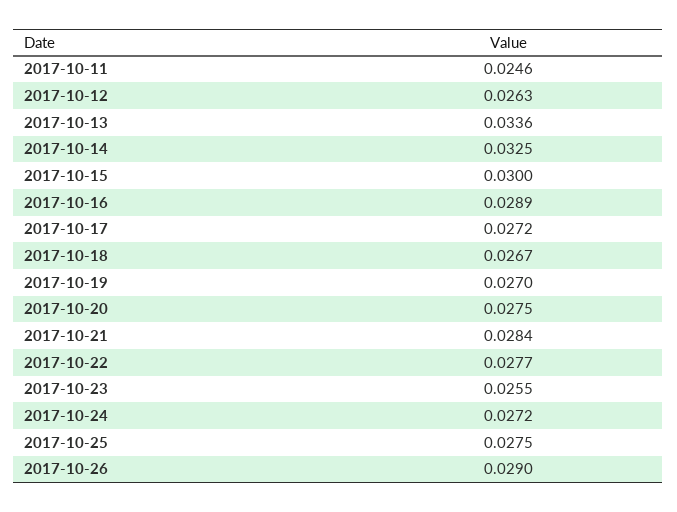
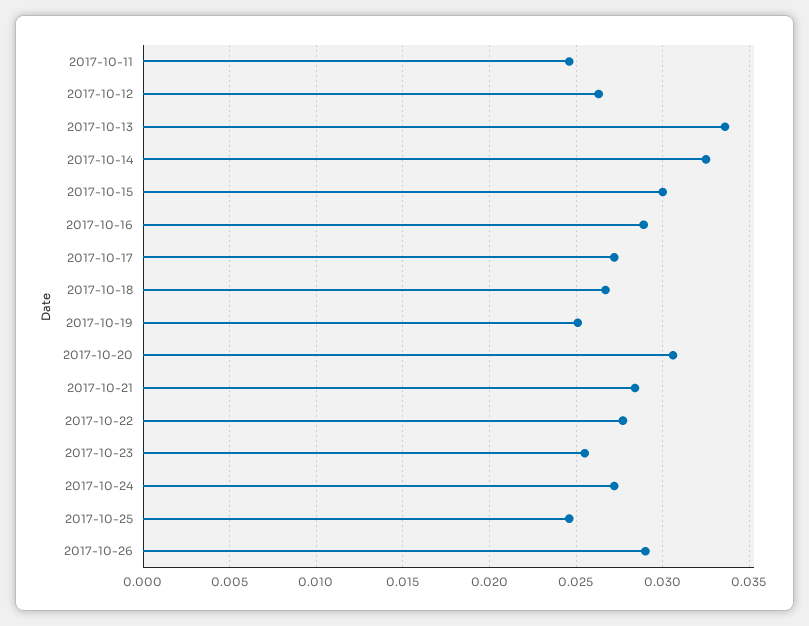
  {
    "2017-10-11": 0.0246,
    "2017-10-12": 0.0263,
    "2017-10-13": 0.0336,
    "2017-10-14": 0.0325,
    "2017-10-15": 0.03,
    "2017-10-16": 0.0289,
    "2017-10-17": 0.0272,
    "2017-10-18": 0.0267,
-   "2017-10-19": 0.027,
+   "2017-10-19": 0.025,
-   "2017-10-20": 0.0275,
+   "2017-10-20": 0.0305,
    "2017-10-21": 0.0284,
    "2017-10-22": 0.0277,
    "2017-10-23": 0.0255,
    "2017-10-24": 0.0272,
-   "2017-10-25": 0.0275,
+   "2017-10-25": 0.0245,
    "2017-10-26": 0.029
  }

